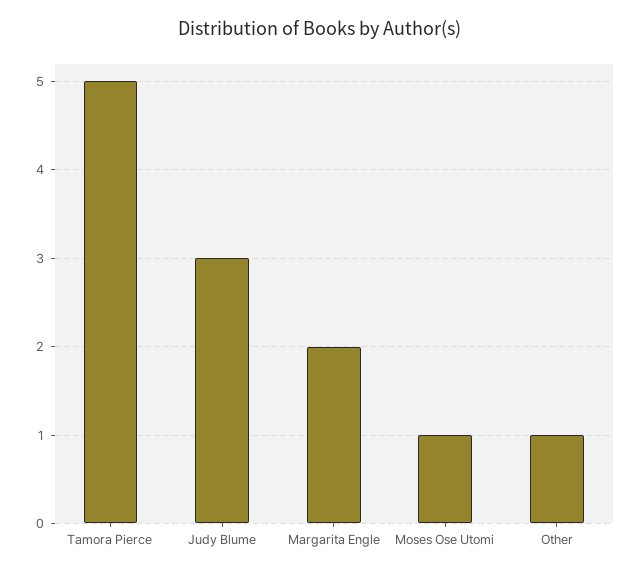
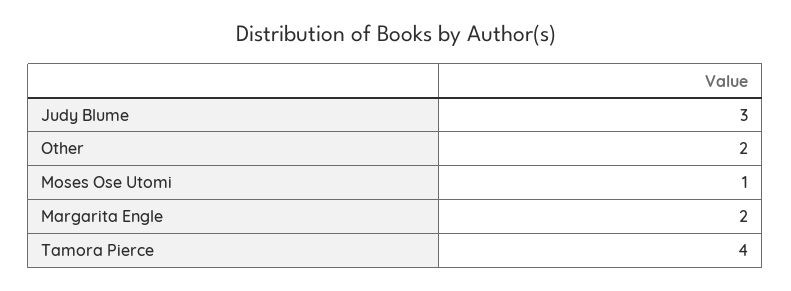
  {
-   "Tamora Pierce": 5,
+   "Tamora Pierce": 4,
    "Judy Blume": 3,
    "Margarita Engle": 2,
    "Moses Ose Utomi": 1,
-   "Other": 1
+   "Other": 2
  }

